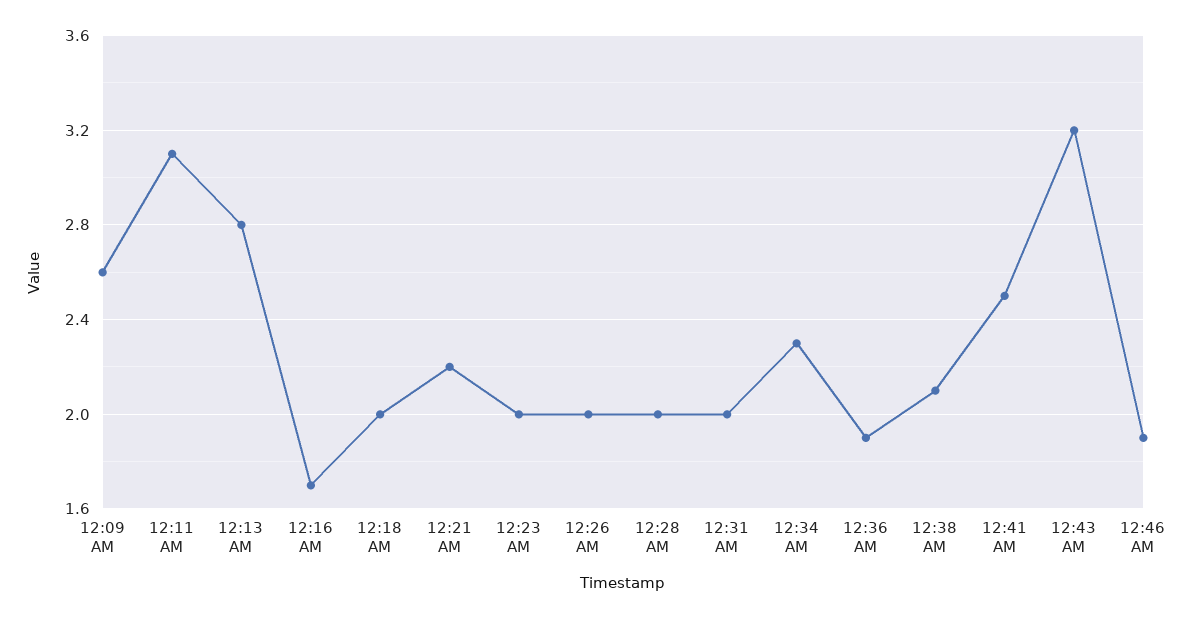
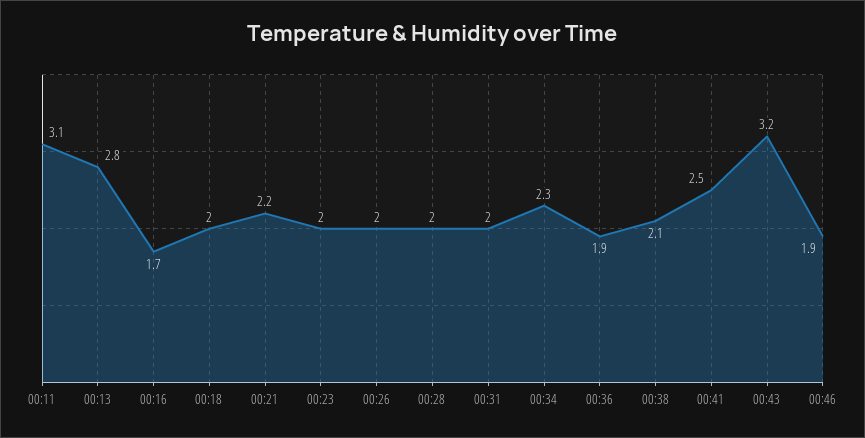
  {
-   "12:09 AM": 2.6,
    "12:11 AM": 3.1,
    "12:13 AM": 2.8,
    "12:16 AM": 1.7,
    "12:18 AM": 2,
    "12:21 AM": 2.2,
    "12:23 AM": 2,
    "12:26 AM": 2,
    "12:28 AM": 2,
    "12:31 AM": 2,
    "12:34 AM": 2.3,
    "12:36 AM": 1.9,
    "12:38 AM": 2.1,
    "12:41 AM": 2.5,
    "12:43 AM": 3.2,
    "12:46 AM": 1.9
  }

